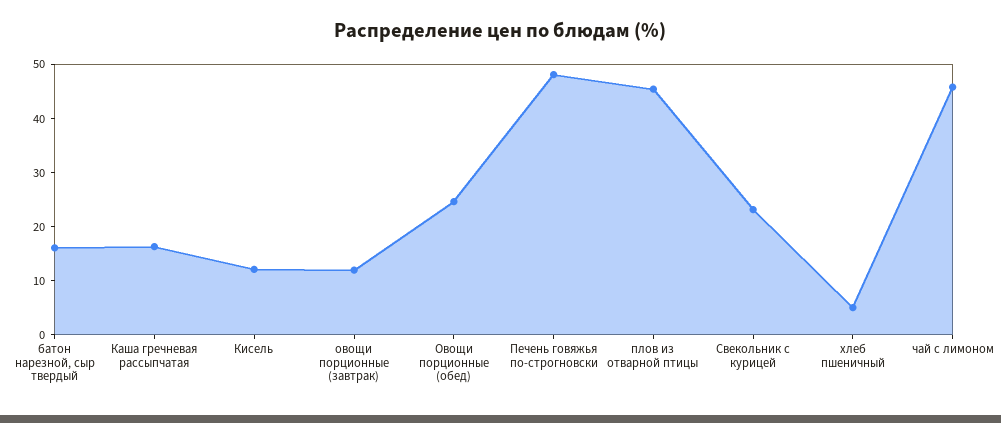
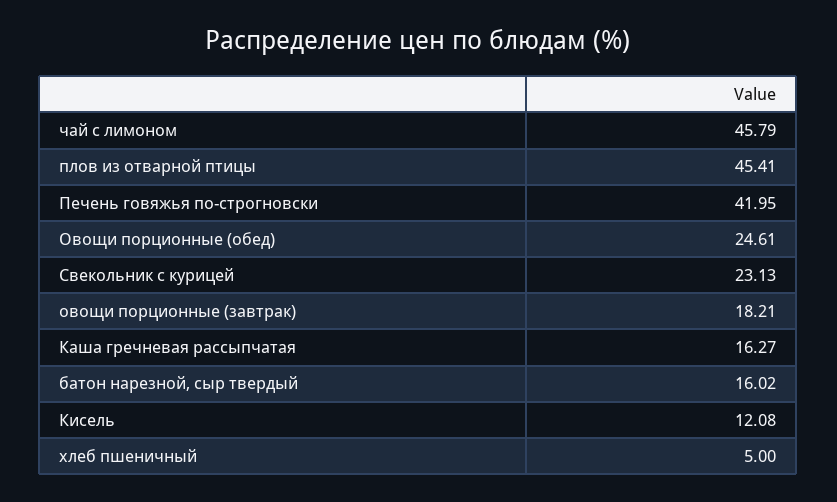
  {
    "батон нарезной, сыр твердый": 16.02,
    "Каша гречневая рассыпчатая": 16.27,
    "Кисель": 12.08,
-   "овощи порционные (завтрак)": 12,
+   "овощи порционные (завтрак)": 18.21,
    "Овощи порционные (обед)": 24.61,
-   "Печень говяжья по-строгновски": 48,
+   "Печень говяжья по-строгновски": 41.95,
    "плов из отварной птицы": 45.41,
    "Свекольник с курицей": 23.13,
    "хлеб пшеничный": 5,
    "чай с лимоном": 45.79
  }

